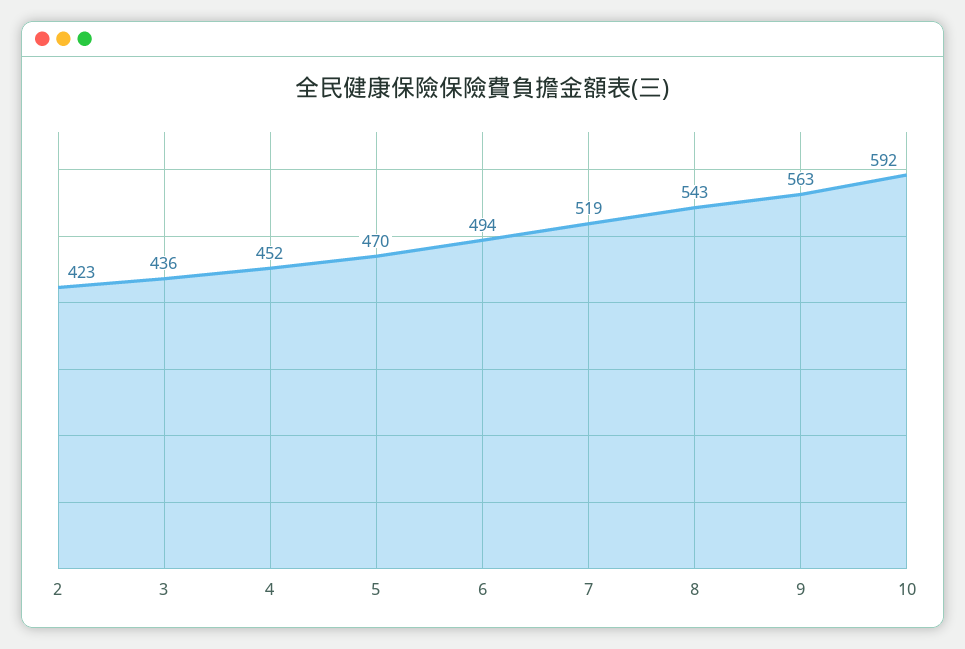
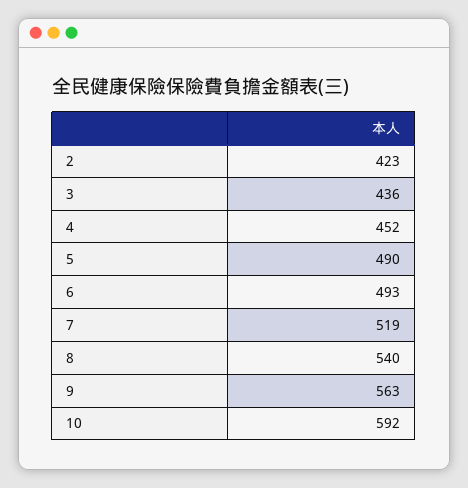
  {
    "2": 423,
    "3": 436,
    "4": 452,
-   "5": 470,
+   "5": 490,
-   "6": 494,
+   "6": 493,
    "7": 519,
-   "8": 543,
+   "8": 540,
    "9": 563,
    "10": 592
  }

